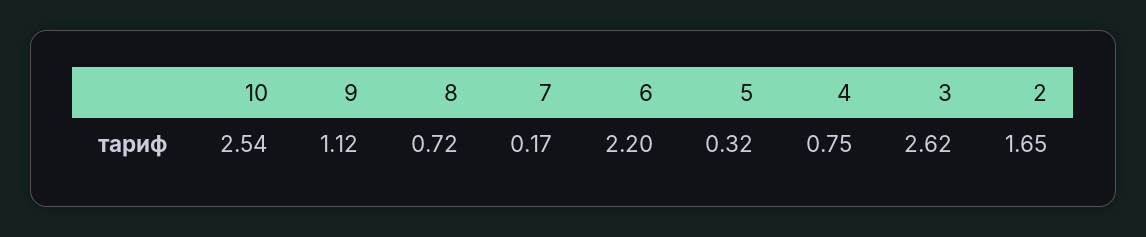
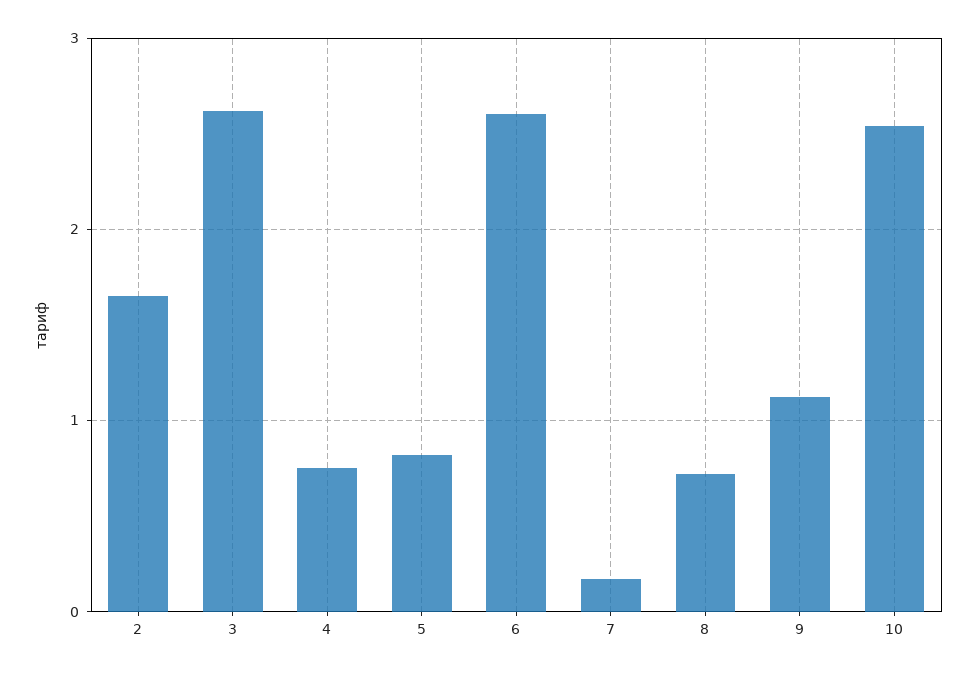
  {
    "10": 2.54,
    "9": 1.12,
    "8": 0.72,
    "7": 0.17,
-   "6": 2.2,
+   "6": 2.6,
-   "5": 0.32,
+   "5": 0.8,
    "4": 0.75,
    "3": 2.62,
    "2": 1.65
  }

